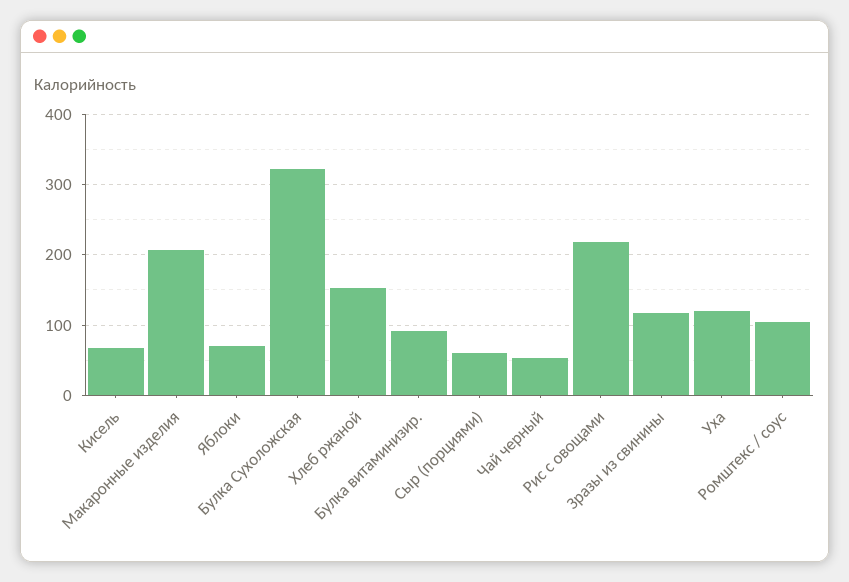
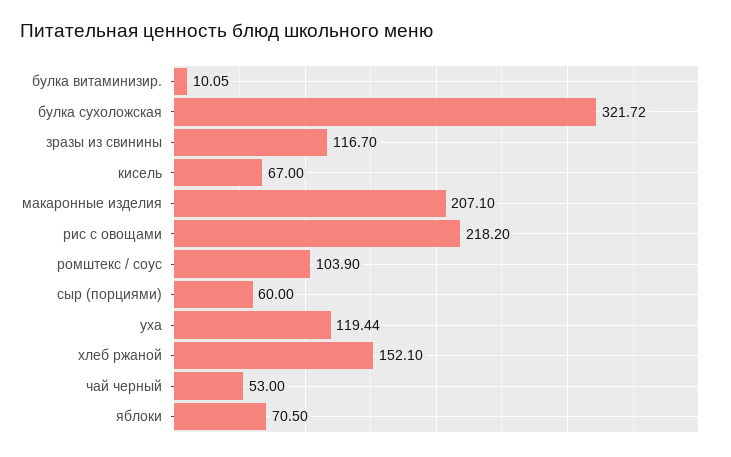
  {
    "Кисель": 67,
    "Макаронные изделия": 207.1,
    "Яблоки": 70.5,
    "Булка Сухоложская": 321.72,
    "Хлеб ржаной": 152.1,
-   "Булка витаминизир.": 90,
+   "Булка витаминизир.": 10.05,
    "Сыр (порциями)": 60,
    "Чай черный": 53,
    "Рис с овощами": 218.2,
    "Зразы из свинины": 116.7,
    "Уха": 119.44,
    "Ромштекс / соус": 103.9
  }

